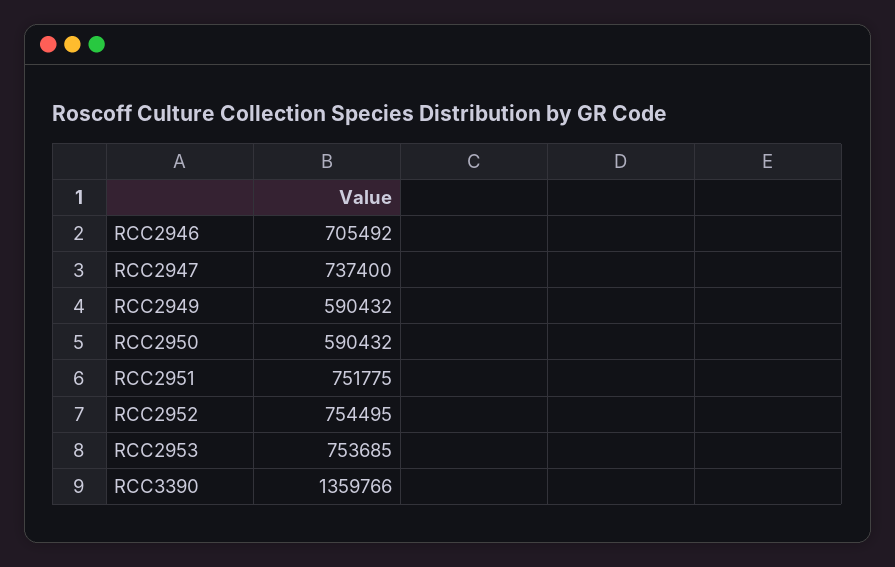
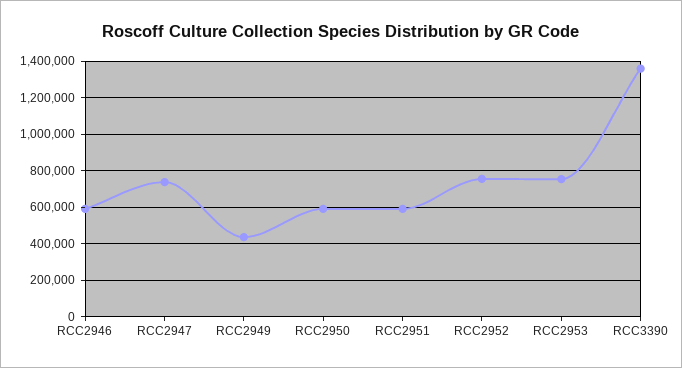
  {
-   "RCC2946": 705492,
+   "RCC2946": 600000,
    "RCC2947": 737400,
-   "RCC2949": 590432,
+   "RCC2949": 450000,
    "RCC2950": 590432,
-   "RCC2951": 751775,
+   "RCC2951": 600000,
    "RCC2952": 754495,
    "RCC2953": 753685,
    "RCC3390": 1359766
  }

